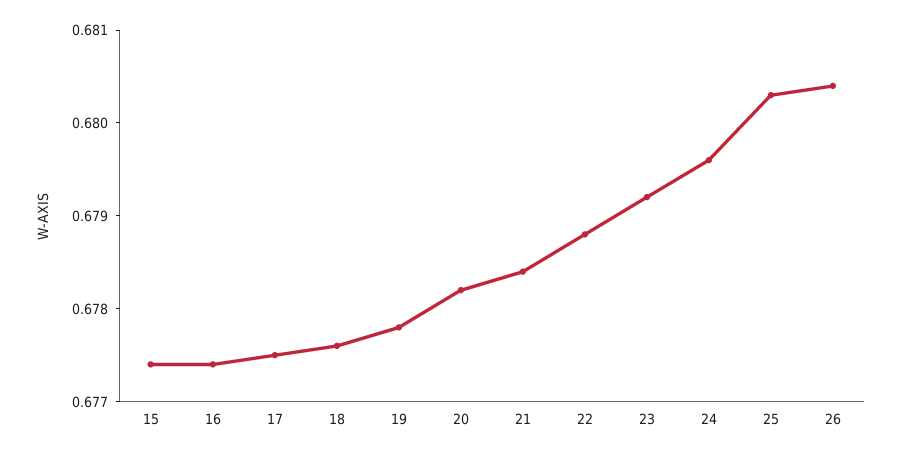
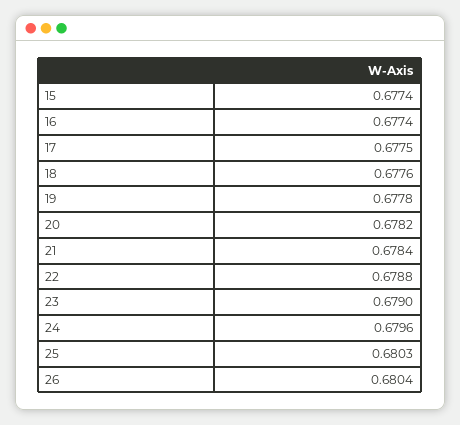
  {
    "15": 0.6774,
    "16": 0.6774,
    "17": 0.6775,
    "18": 0.6776,
    "19": 0.6778,
    "20": 0.6782,
    "21": 0.6784,
    "22": 0.6788,
-   "23": 0.6792,
+   "23": 0.679,
    "24": 0.6796,
    "25": 0.6803,
    "26": 0.6804
  }

